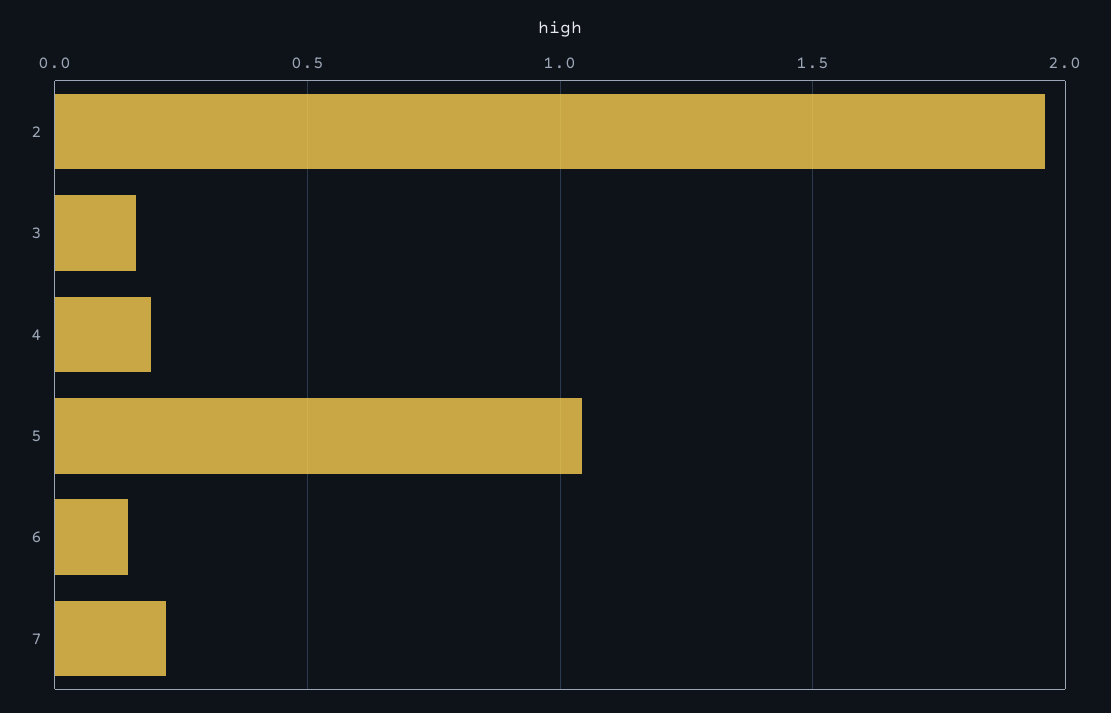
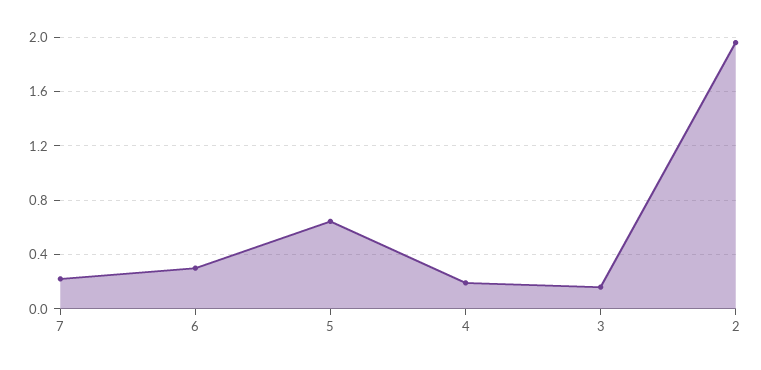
  {
    "2": 1.95,
    "3": 0.15,
    "4": 0.2,
-   "5": 1.05,
+   "5": 0.65,
-   "6": 0.15,
+   "6": 0.3,
    "7": 0.2
  }

